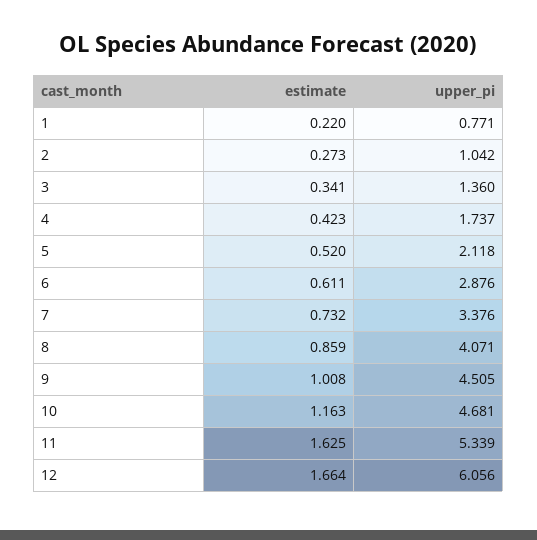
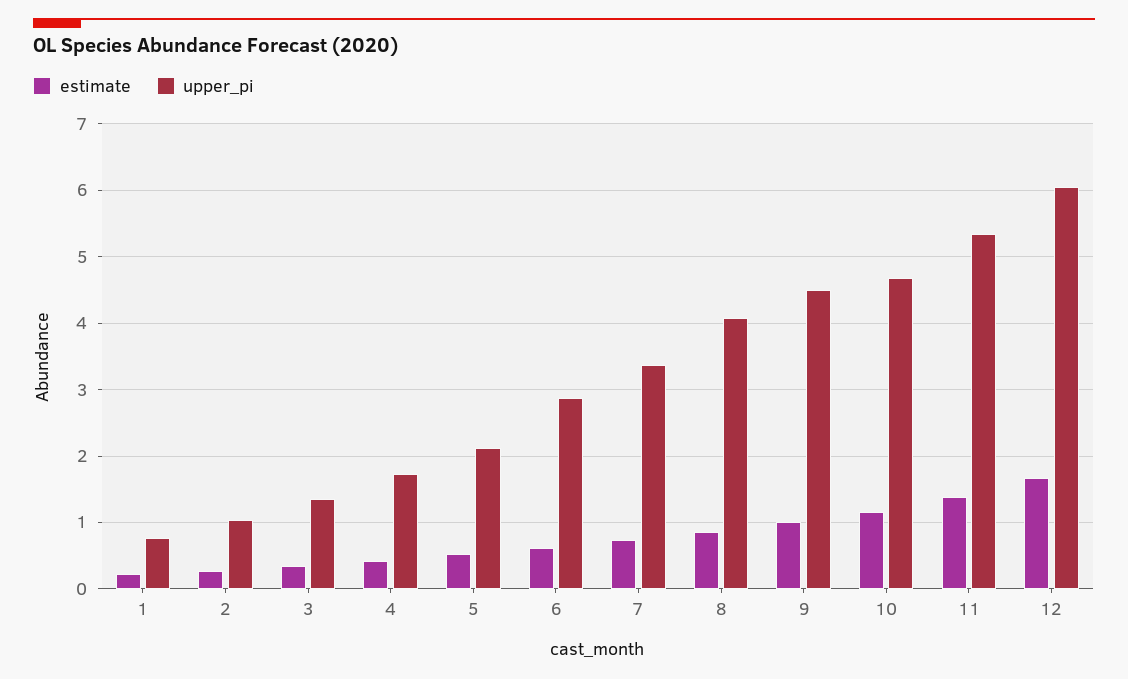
  {
    "estimate": {
      "1": 0.22,
      "2": 0.273,
      "3": 0.341,
      "4": 0.423,
      "5": 0.52,
      "6": 0.611,
      "7": 0.732,
      "8": 0.859,
      "9": 1.008,
      "10": 1.163,
-     "11": 1.625,
+     "11": 1.4,
      "12": 1.664
    },
    "upper_pi": {
      "1": 0.771,
      "2": 1.042,
      "3": 1.36,
      "4": 1.737,
      "5": 2.118,
      "6": 2.876,
      "7": 3.376,
      "8": 4.071,
      "9": 4.505,
      "10": 4.681,
      "11": 5.339,
      "12": 6.056
    }
  }

